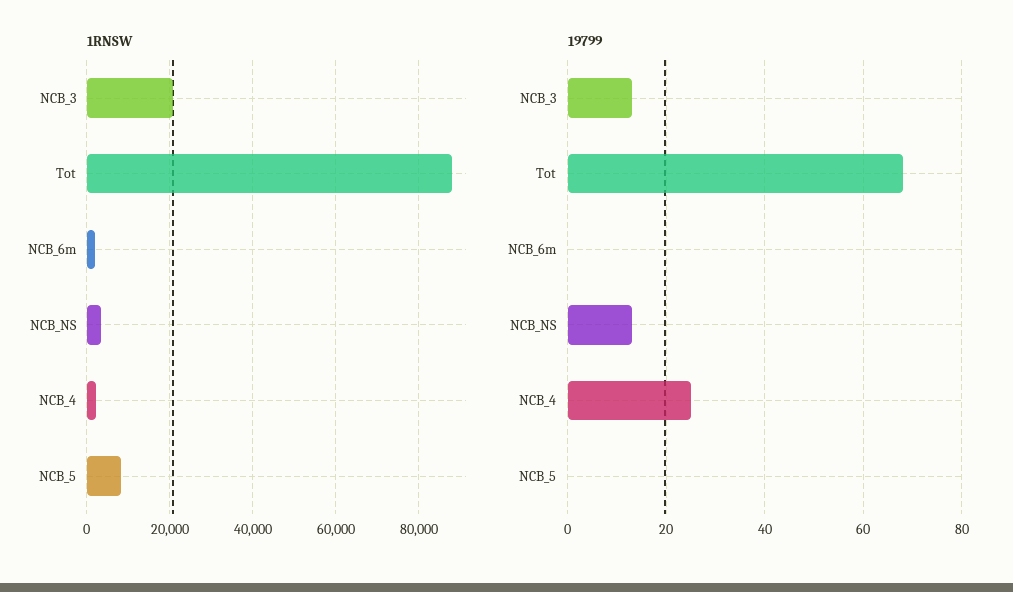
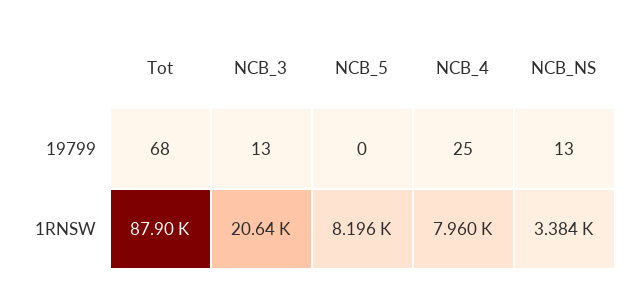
  {
    "1RNSW": {
      "NCB_3": 20640,
      "Tot": 87900,
-     "NCB_6m": 2000,
      "NCB_NS": 3384,
-     "NCB_4": 2000,
+     "NCB_4": 7960,
      "NCB_5": 8196
    },
    "19799": {
      "NCB_3": 13,
      "Tot": 68,
-     "NCB_6m": 0,
      "NCB_NS": 13,
      "NCB_4": 25,
      "NCB_5": 0
    }
  }

